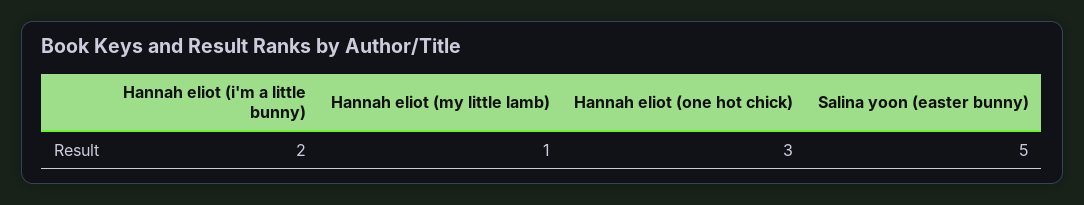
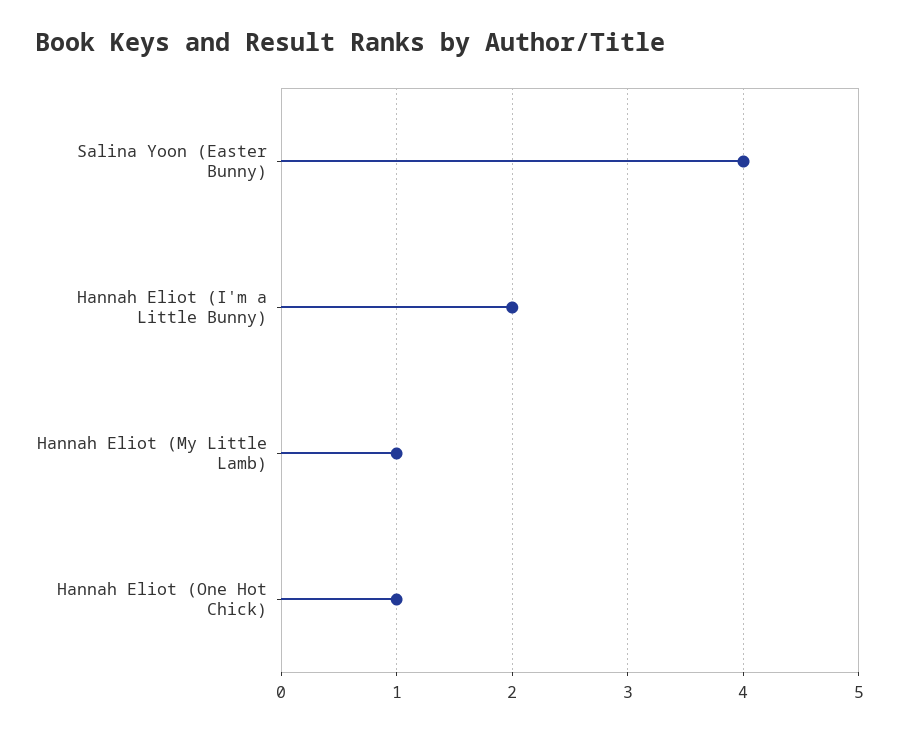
  {
    "Hannah eliot (i'm a little bunny)": 2,
    "Hannah eliot (my little lamb)": 1,
-   "Hannah eliot (one hot chick)": 3,
+   "Hannah eliot (one hot chick)": 1,
-   "Salina yoon (easter bunny)": 5
+   "Salina yoon (easter bunny)": 4
  }

